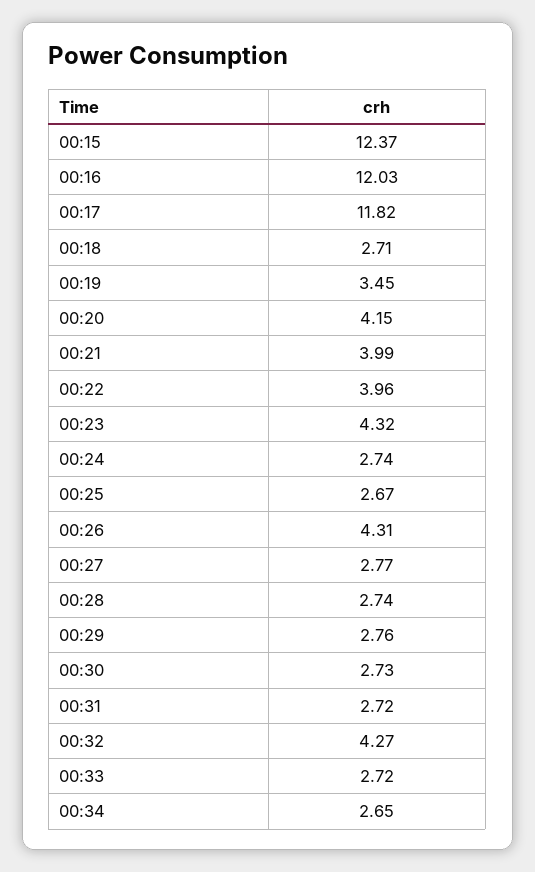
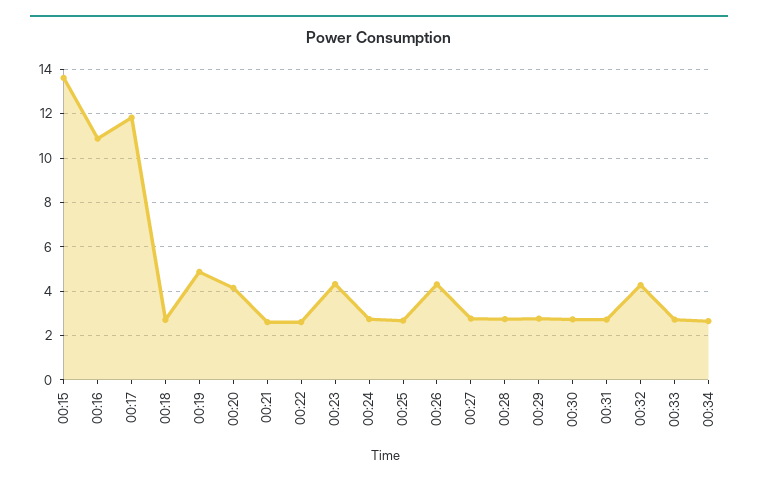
  {
-   "00:15": 12.37,
+   "00:15": 13.5,
-   "00:16": 12.03,
+   "00:16": 11,
    "00:17": 11.82,
    "00:18": 2.71,
-   "00:19": 3.45,
+   "00:19": 5,
    "00:20": 4.15,
-   "00:21": 3.99,
+   "00:21": 2.5,
-   "00:22": 3.96,
+   "00:22": 2.5,
    "00:23": 4.32,
    "00:24": 2.74,
    "00:25": 2.67,
    "00:26": 4.31,
    "00:27": 2.77,
    "00:28": 2.74,
    "00:29": 2.76,
    "00:30": 2.73,
    "00:31": 2.72,
    "00:32": 4.27,
    "00:33": 2.72,
    "00:34": 2.65
  }

